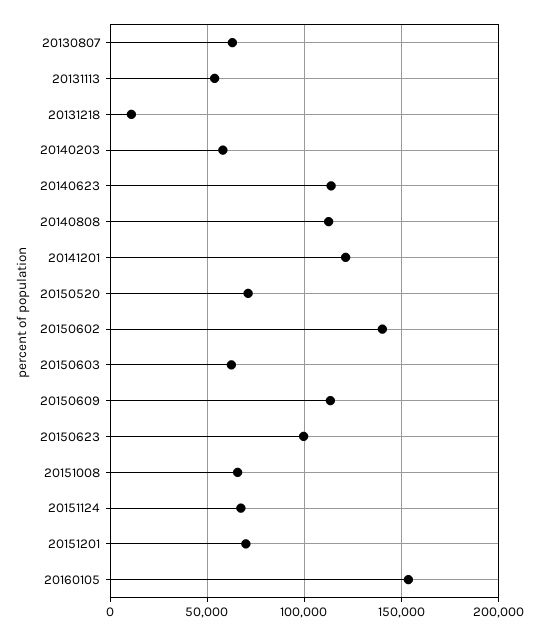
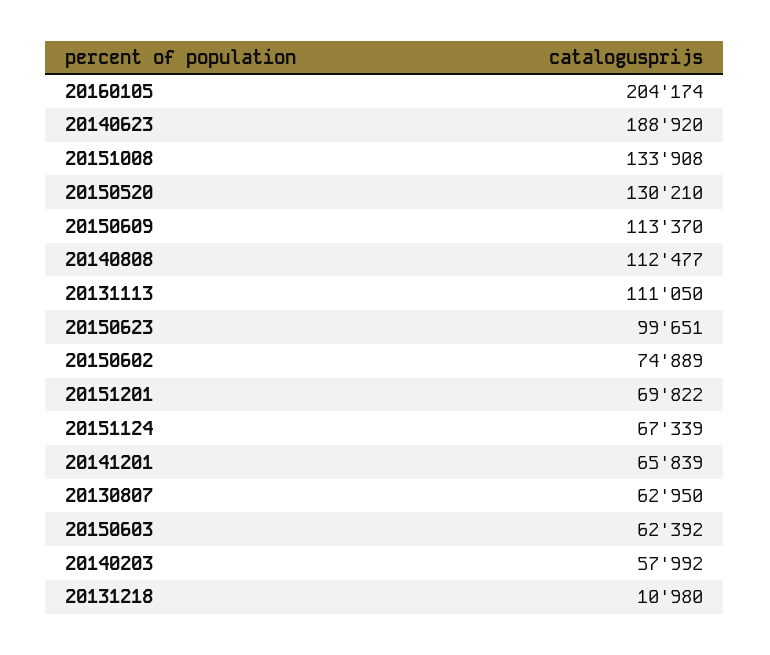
  {
    "20130807": 62950,
-   "20131113": 55000,
+   "20131113": 111050,
    "20131218": 10980,
    "20140203": 57992,
-   "20140623": 115000,
+   "20140623": 188920,
    "20140808": 112477,
-   "20141201": 120000,
+   "20141201": 65839,
-   "20150520": 70000,
+   "20150520": 130210,
-   "20150602": 140000,
+   "20150602": 74889,
    "20150603": 62392,
    "20150609": 113370,
    "20150623": 99651,
-   "20151008": 65000,
+   "20151008": 133908,
    "20151124": 67339,
    "20151201": 69822,
-   "20160105": 155000
+   "20160105": 204174
  }

